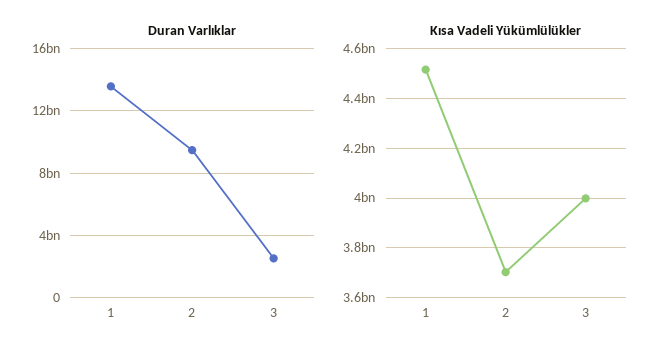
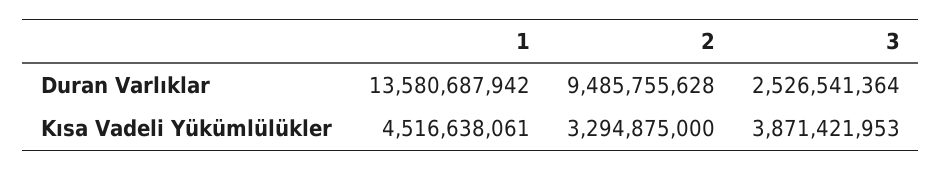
  {
    "Duran Varlıklar": {
      "1": 13580687942,
      "2": 9485755628,
      "3": 2526541364
    },
    "Kısa Vadeli Yükümlülükler": {
      "1": 4516638061,
-     "2": 3700000000,
+     "2": 3294875000,
-     "3": 4000000000
+     "3": 3871421953
    }
  }

